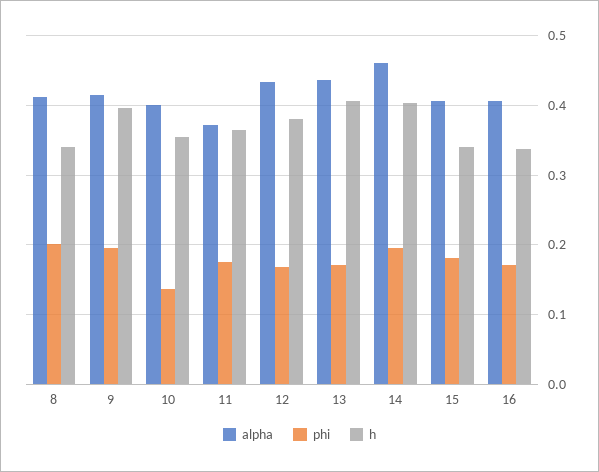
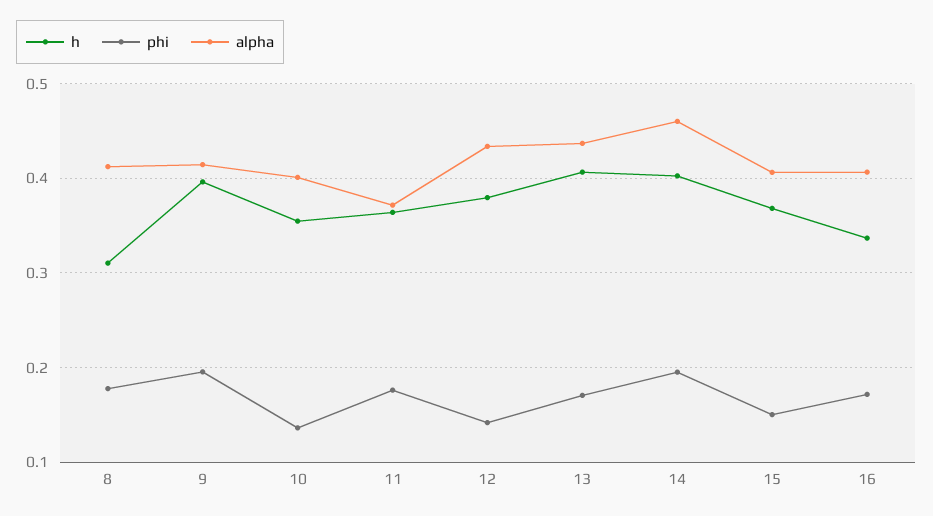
  {
    "alpha": {
      "8": 0.41,
      "9": 0.41,
      "10": 0.4,
      "11": 0.37,
      "12": 0.43,
      "13": 0.44,
      "14": 0.46,
      "15": 0.41,
      "16": 0.41
    },
    "phi": {
-     "8": 0.2,
+     "8": 0.18,
      "9": 0.2,
      "10": 0.14,
      "11": 0.18,
-     "12": 0.17,
+     "12": 0.14,
      "13": 0.17,
      "14": 0.2,
-     "15": 0.18,
+     "15": 0.15,
      "16": 0.17
    },
    "h": {
-     "8": 0.34,
+     "8": 0.31,
      "9": 0.4,
      "10": 0.35,
      "11": 0.36,
      "12": 0.38,
      "13": 0.41,
      "14": 0.4,
-     "15": 0.34,
+     "15": 0.37,
      "16": 0.34
    }
  }

